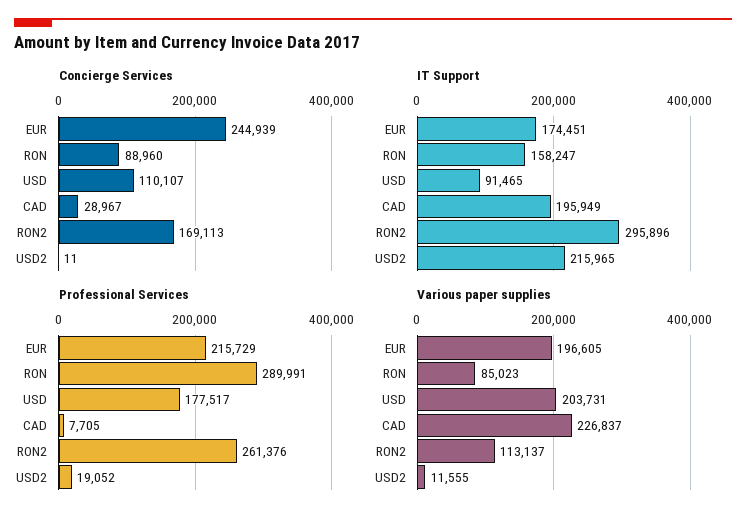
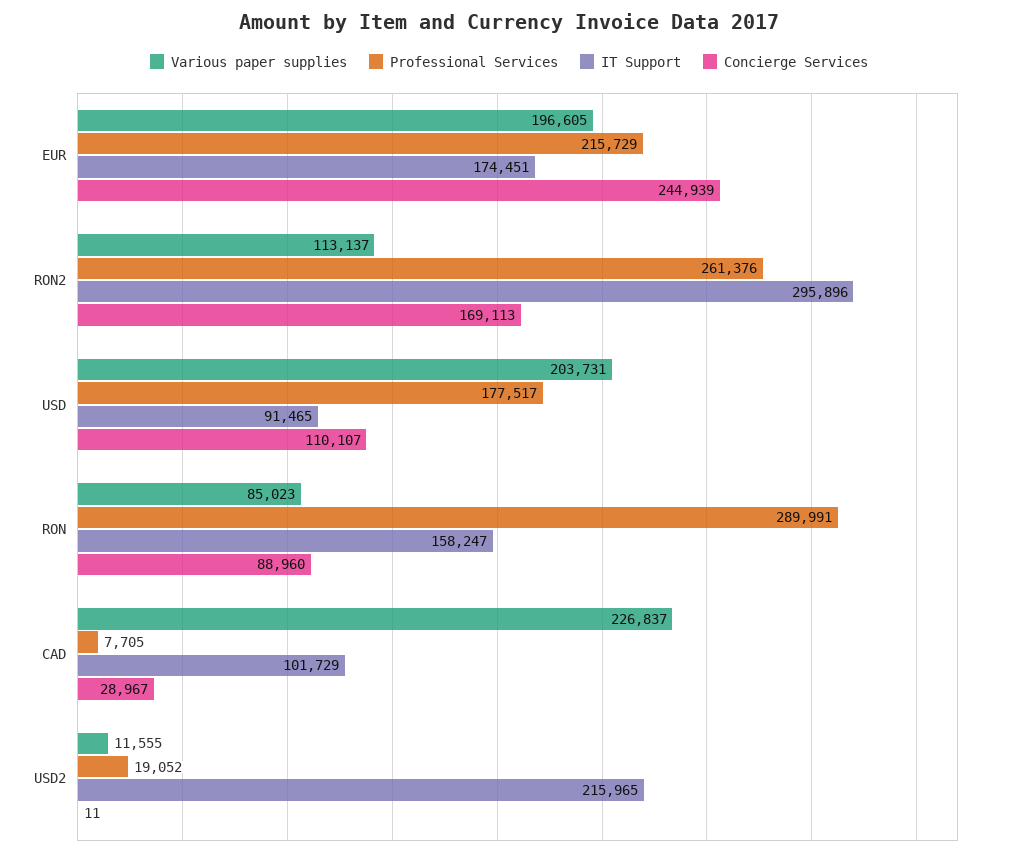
  {
    "Concierge Services": {
      "EUR": 244939,
      "RON": 88960,
      "USD": 110107,
      "CAD": 28967,
      "RON2": 169113,
      "USD2": 11
    },
    "IT Support": {
      "EUR": 174451,
      "RON": 158247,
      "USD": 91465,
-     "CAD": 195949,
+     "CAD": 101729,
      "RON2": 295896,
      "USD2": 215965
    },
    "Professional Services": {
      "EUR": 215729,
      "RON": 289991,
      "USD": 177517,
      "CAD": 7705,
      "RON2": 261376,
      "USD2": 19052
    },
    "Various paper supplies": {
      "EUR": 196605,
      "RON": 85023,
      "USD": 203731,
      "CAD": 226837,
      "RON2": 113137,
      "USD2": 11555
    }
  }

